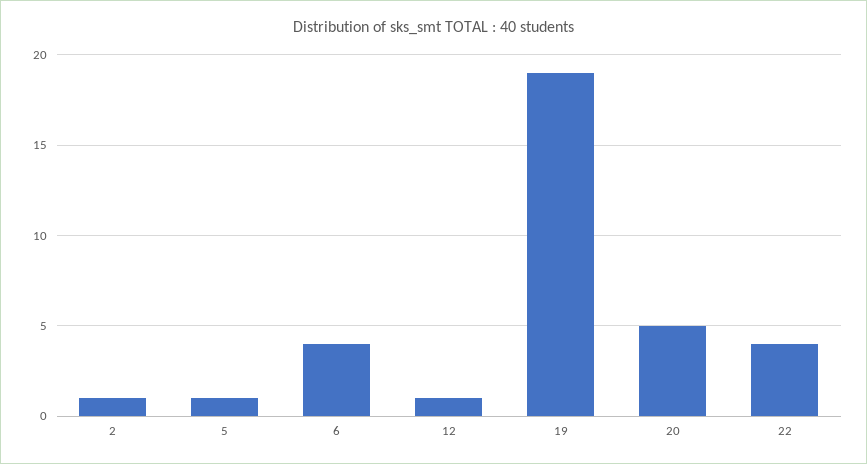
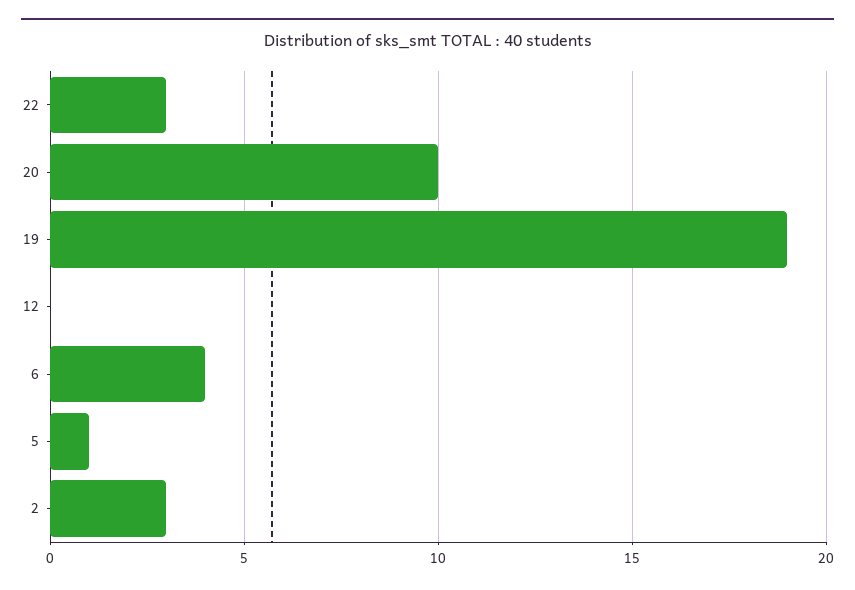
  {
-   "2": 1,
+   "2": 3,
    "5": 1,
    "6": 4,
-   "12": 1,
+   "12": 0,
    "19": 19,
-   "20": 5,
+   "20": 10,
-   "22": 4
+   "22": 3
  }

